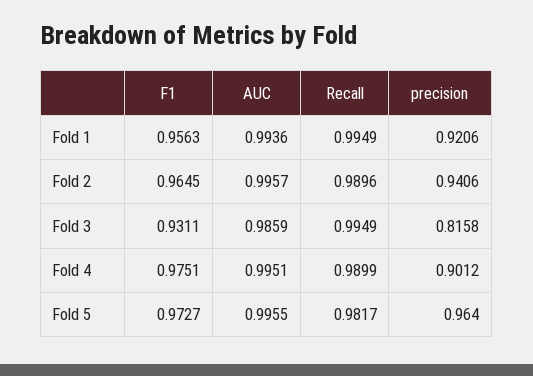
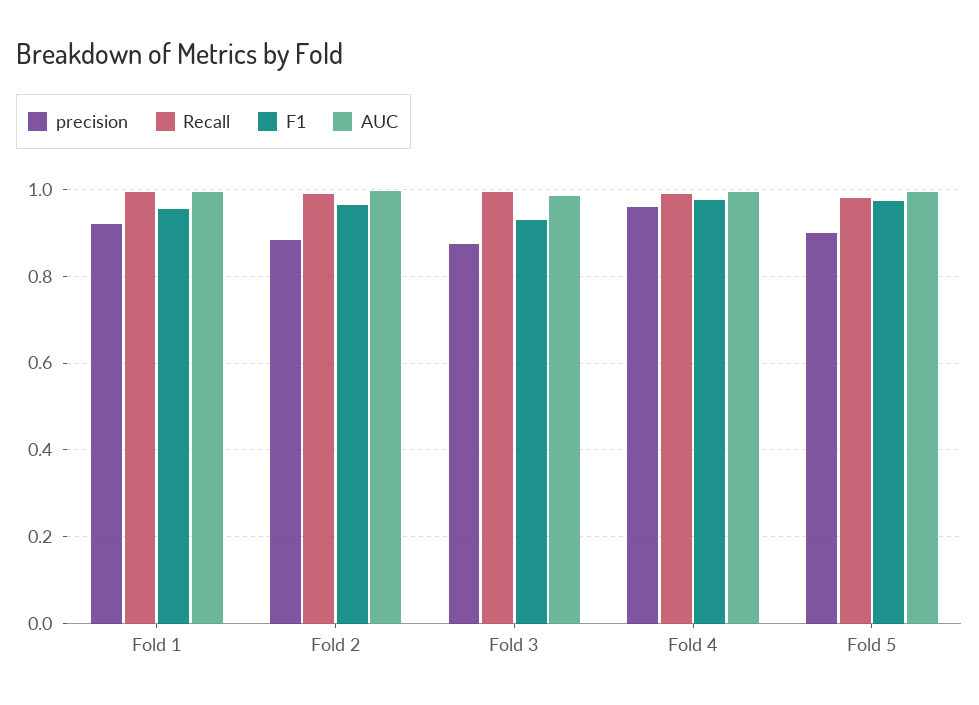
  {
    "F1": {
      "Fold 1": 0.9563,
      "Fold 2": 0.9645,
      "Fold 3": 0.9311,
      "Fold 4": 0.9751,
      "Fold 5": 0.9727
    },
    "AUC": {
      "Fold 1": 0.9936,
      "Fold 2": 0.9957,
      "Fold 3": 0.9859,
      "Fold 4": 0.9951,
      "Fold 5": 0.9955
    },
    "Recall": {
      "Fold 1": 0.9949,
      "Fold 2": 0.9896,
      "Fold 3": 0.9949,
      "Fold 4": 0.9899,
      "Fold 5": 0.9817
    },
    "precision": {
      "Fold 1": 0.9206,
-     "Fold 2": 0.9406,
+     "Fold 2": 0.88,
-     "Fold 3": 0.8158,
+     "Fold 3": 0.88,
-     "Fold 4": 0.9012,
+     "Fold 4": 0.96,
-     "Fold 5": 0.964
+     "Fold 5": 0.9
    }
  }

